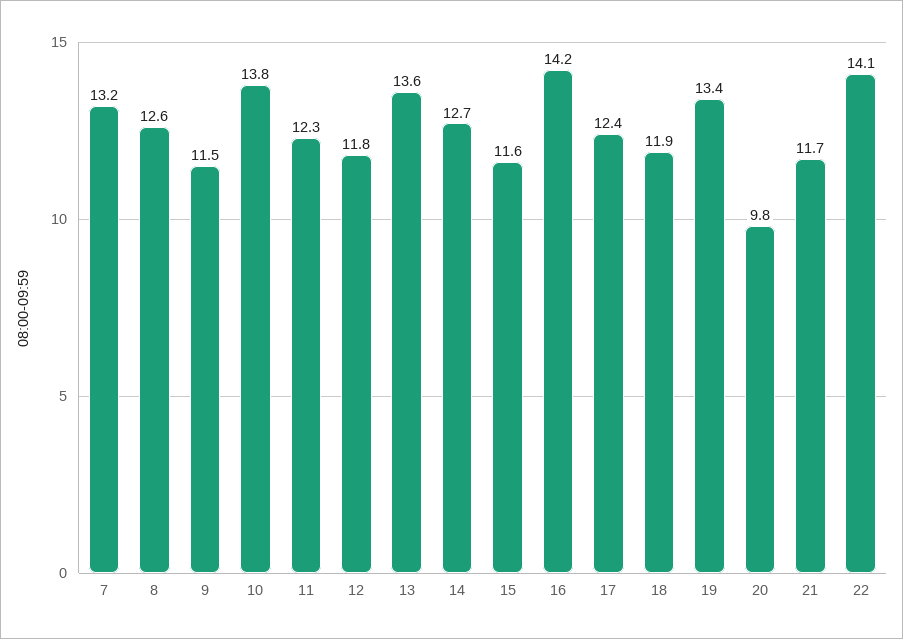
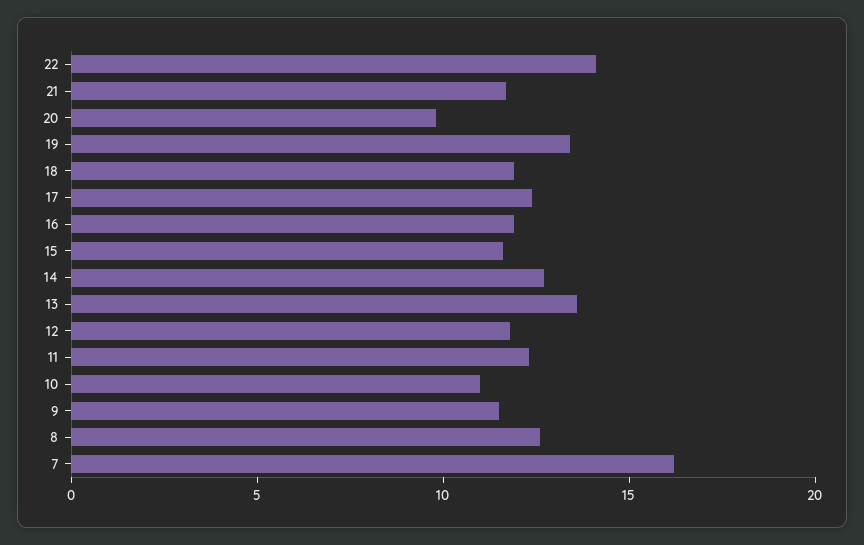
  {
-   "7": 13.2,
+   "7": 16,
    "8": 12.6,
    "9": 11.5,
-   "10": 13.8,
+   "10": 11,
    "11": 12.3,
    "12": 11.8,
    "13": 13.6,
    "14": 12.7,
    "15": 11.6,
-   "16": 14.2,
+   "16": 12,
    "17": 12.4,
    "18": 11.9,
    "19": 13.4,
    "20": 9.8,
    "21": 11.7,
    "22": 14.1
  }

